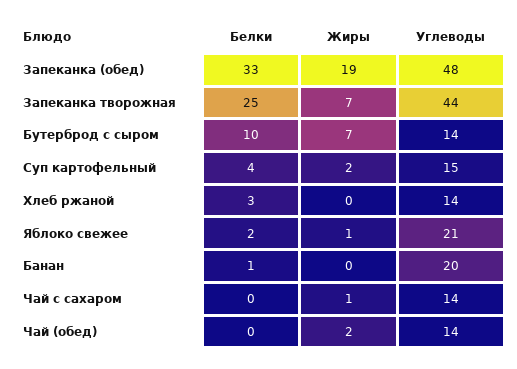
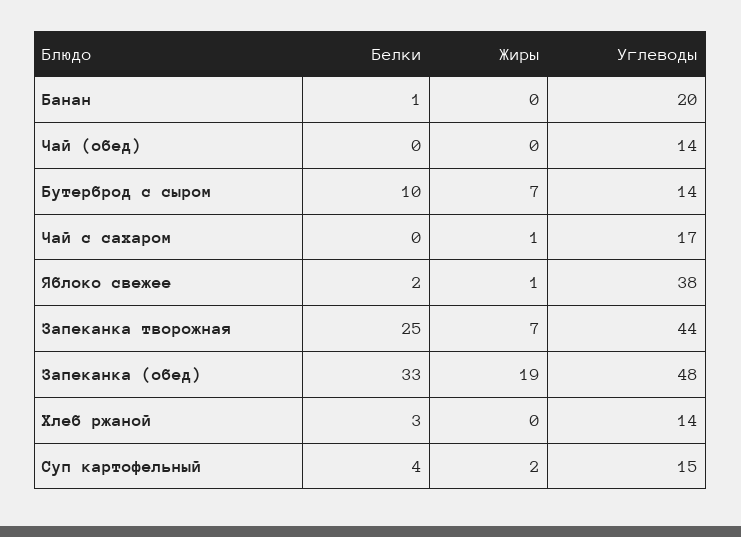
  {
    "Белки": {
      "Запеканка (обед)": 33,
      "Запеканка творожная": 25,
      "Бутерброд с сыром": 10,
      "Суп картофельный": 4,
      "Хлеб ржаной": 3,
      "Яблоко свежее": 2,
      "Банан": 1,
      "Чай с сахаром": 0,
      "Чай (обед)": 0
    },
    "Жиры": {
      "Запеканка (обед)": 19,
      "Запеканка творожная": 7,
      "Бутерброд с сыром": 7,
      "Суп картофельный": 2,
      "Хлеб ржаной": 0,
      "Яблоко свежее": 1,
      "Банан": 0,
      "Чай с сахаром": 1,
-     "Чай (обед)": 2
+     "Чай (обед)": 0
    },
    "Углеводы": {
      "Запеканка (обед)": 48,
      "Запеканка творожная": 44,
      "Бутерброд с сыром": 14,
      "Суп картофельный": 15,
      "Хлеб ржаной": 14,
-     "Яблоко свежее": 21,
+     "Яблоко свежее": 38,
      "Банан": 20,
-     "Чай с сахаром": 14,
+     "Чай с сахаром": 17,
      "Чай (обед)": 14
    }
  }

